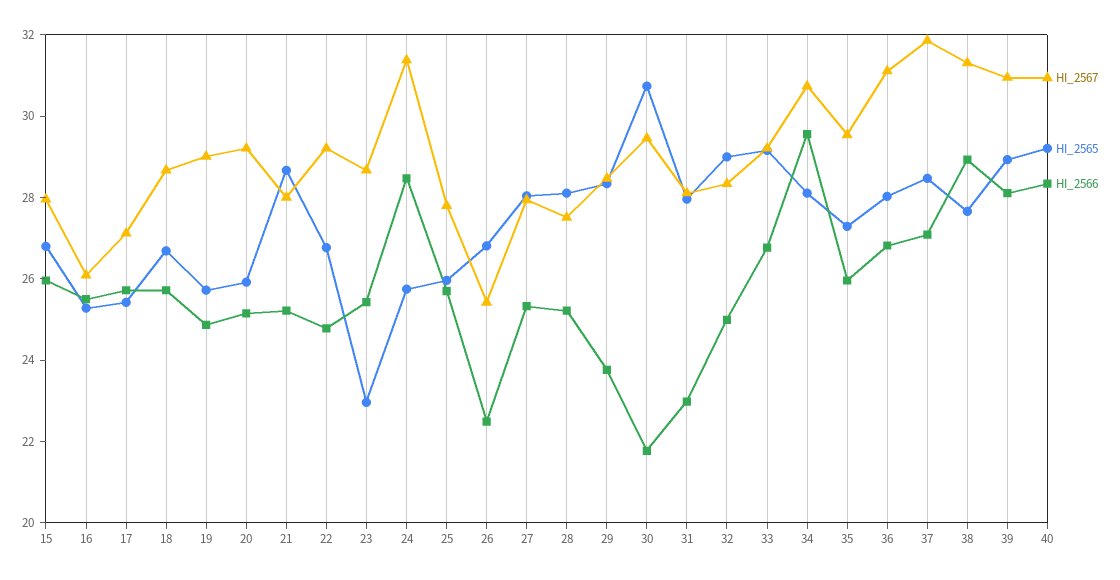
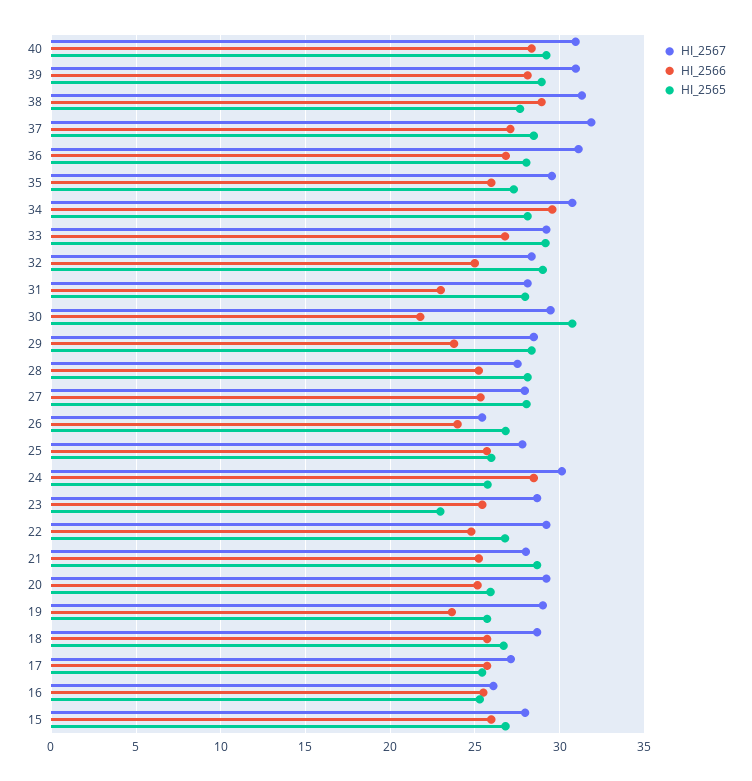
  {
    "HI_2567": {
      "15": 28,
      "16": 26,
      "17": 27,
      "18": 28.5,
      "19": 29,
      "20": 29,
      "21": 28,
      "22": 29,
      "23": 28.5,
-     "24": 31.5,
+     "24": 30,
      "25": 28,
      "26": 25.5,
      "27": 28,
      "28": 27.5,
      "29": 28.5,
      "30": 29.5,
      "31": 28,
      "32": 28.5,
      "33": 29,
      "34": 30.5,
      "35": 29.5,
      "36": 31,
      "37": 32,
      "38": 31.5,
      "39": 31,
      "40": 31
    },
    "HI_2565": {
      "15": 27,
      "16": 25.5,
      "17": 25.5,
      "18": 26.5,
      "19": 25.5,
      "20": 26,
      "21": 28.5,
      "22": 27,
      "23": 23,
      "24": 26,
      "25": 26,
      "26": 27,
      "27": 28,
      "28": 28,
      "29": 28.5,
      "30": 30.5,
      "31": 28,
      "32": 29,
      "33": 29,
      "34": 28,
      "35": 27.5,
      "36": 28,
      "37": 28.5,
      "38": 27.5,
      "39": 29,
      "40": 29
    },
    "HI_2566": {
      "15": 26,
      "16": 25.5,
      "17": 25.5,
      "18": 25.5,
-     "19": 25,
+     "19": 23.5,
      "20": 25,
      "21": 25,
      "22": 25,
      "23": 25.5,
      "24": 28.5,
      "25": 25.5,
-     "26": 22.5,
+     "26": 24,
      "27": 25.5,
      "28": 25,
      "29": 24,
      "30": 22,
      "31": 23,
      "32": 25,
      "33": 27,
      "34": 29.5,
      "35": 26,
      "36": 27,
      "37": 27,
      "38": 29,
      "39": 28,
      "40": 28.5
    }
  }

